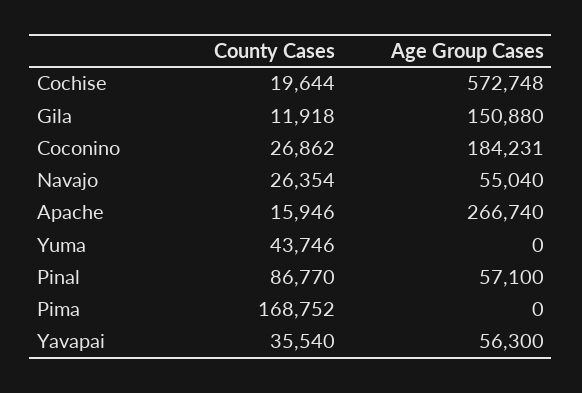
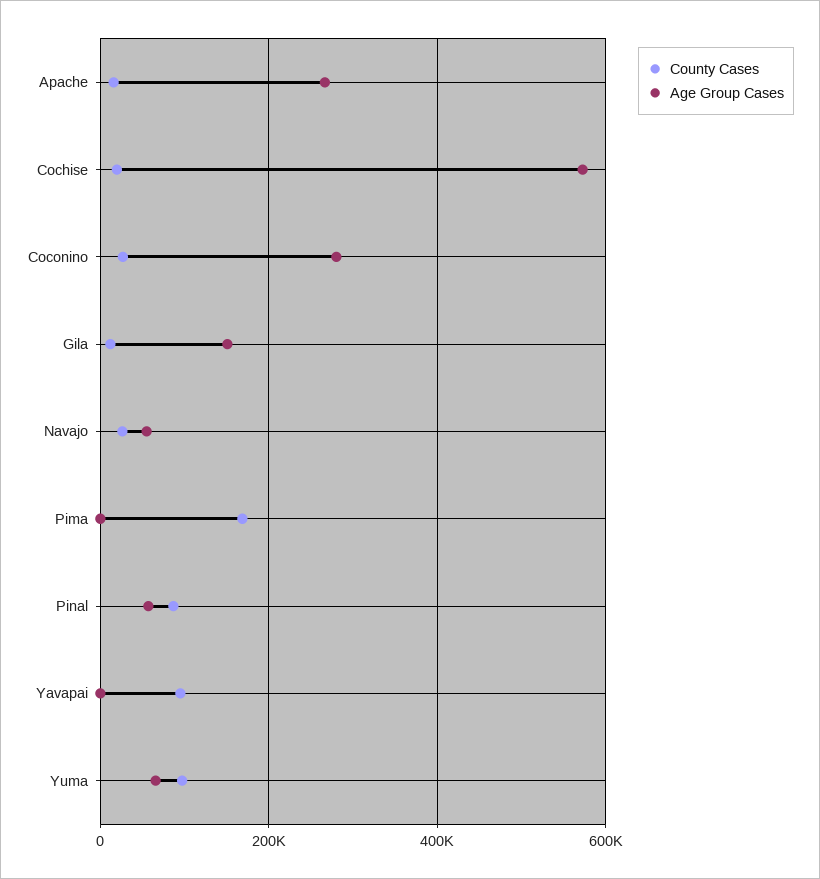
  {
    "County Cases": {
      "Cochise": 19644,
      "Gila": 11918,
      "Coconino": 26862,
      "Navajo": 26354,
      "Apache": 15946,
-     "Yuma": 43746,
+     "Yuma": 100000,
      "Pinal": 86770,
      "Pima": 168752,
-     "Yavapai": 35540
+     "Yavapai": 100000
    },
    "Age Group Cases": {
      "Cochise": 572748,
      "Gila": 150880,
-     "Coconino": 184231,
+     "Coconino": 280000,
      "Navajo": 55040,
      "Apache": 266740,
-     "Yuma": 0,
+     "Yuma": 60000,
      "Pinal": 57100,
      "Pima": 0,
-     "Yavapai": 56300
+     "Yavapai": 0
    }
  }

